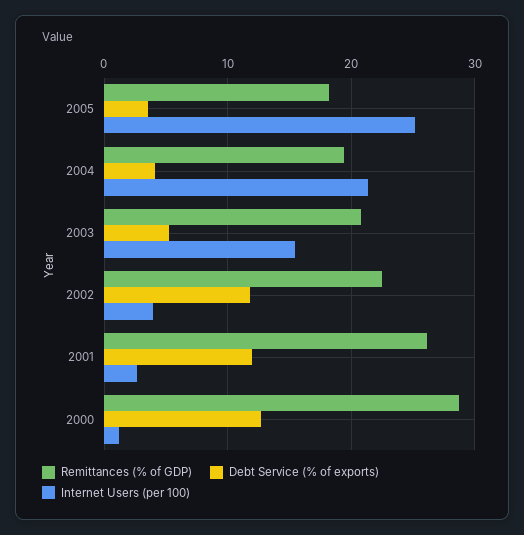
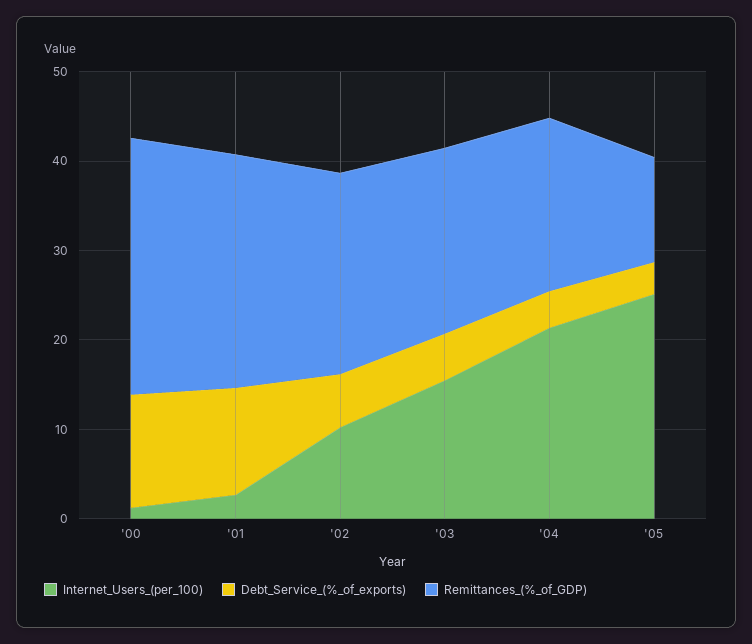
  {
    "Remittances (% of GDP)": {
-     "2005": 18,
+     "2005": 12,
      "2004": 19,
      "2003": 21,
      "2002": 22,
      "2001": 26,
      "2000": 29
    },
    "Debt Service (% of exports)": {
      "2005": 4,
      "2004": 4,
      "2003": 5,
-     "2002": 12,
+     "2002": 6,
      "2001": 12,
      "2000": 13
    },
    "Internet Users (per 100)": {
      "2005": 25,
      "2004": 21,
      "2003": 15,
-     "2002": 4,
+     "2002": 10,
      "2001": 3,
      "2000": 1
    }
  }

